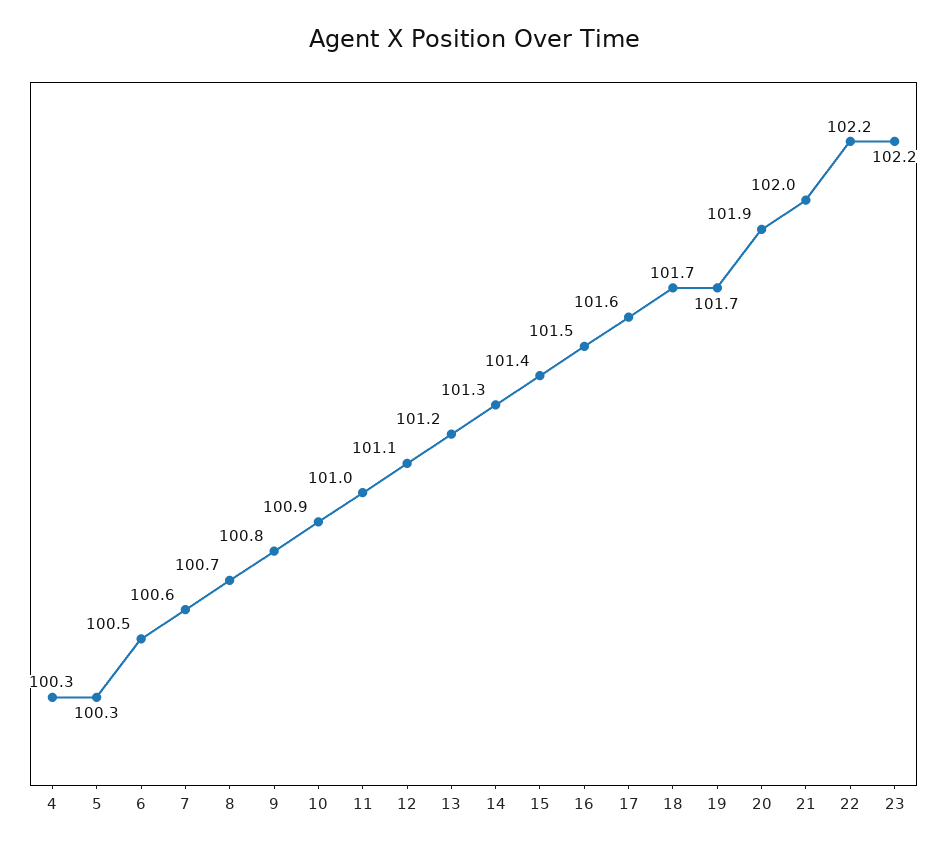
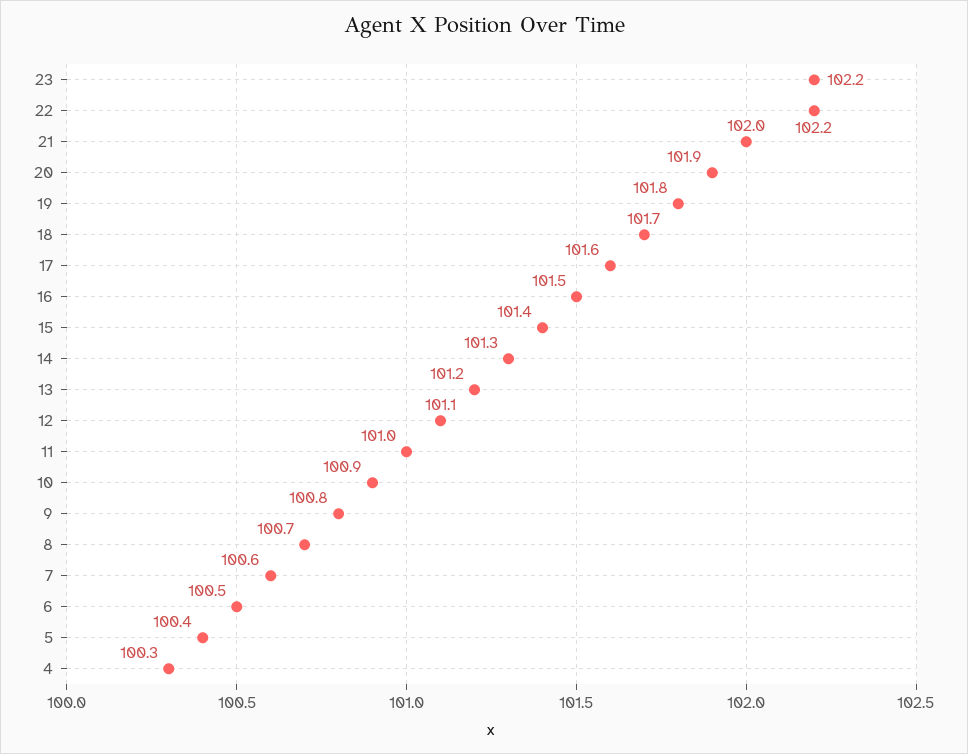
  {
    "4": 100.3,
-   "5": 100.3,
+   "5": 100.4,
    "6": 100.5,
    "7": 100.6,
    "8": 100.7,
    "9": 100.8,
    "10": 100.9,
    "11": 101,
    "12": 101.1,
    "13": 101.2,
    "14": 101.3,
    "15": 101.4,
    "16": 101.5,
    "17": 101.6,
    "18": 101.7,
-   "19": 101.7,
+   "19": 101.8,
    "20": 101.9,
    "21": 102,
    "22": 102.2,
    "23": 102.2
  }

